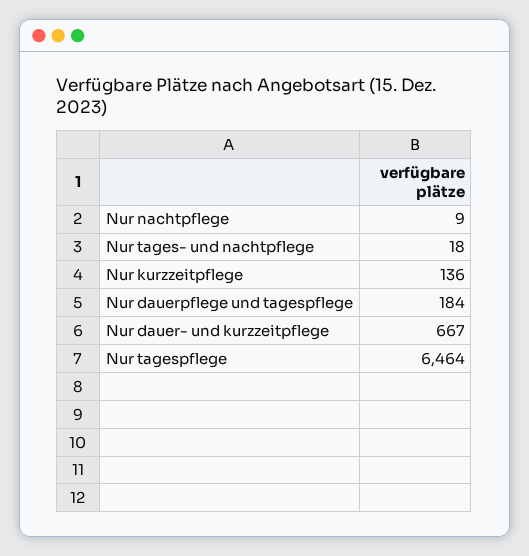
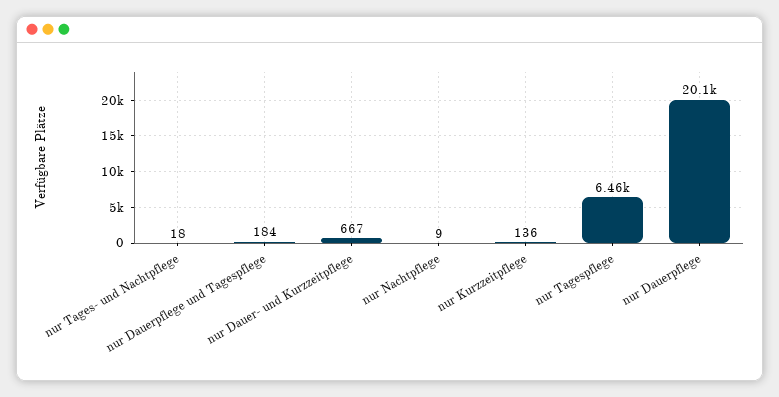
  {
    "Nur nachtpflege": 9,
    "Nur tages- und nachtpflege": 18,
    "Nur kurzzeitpflege": 136,
    "Nur dauerpflege und tagespflege": 184,
    "Nur dauer- und kurzzeitpflege": 667,
-   "Nur tagespflege": 6464
+   "Nur tagespflege": 6464,
+   "nur Dauerpflege": 20100
  }

